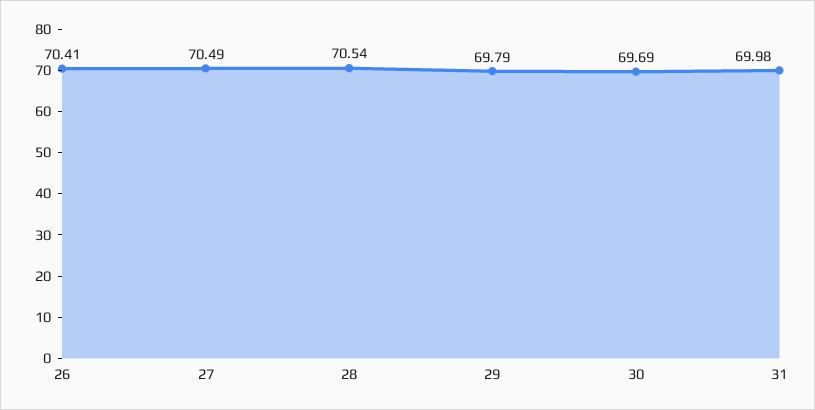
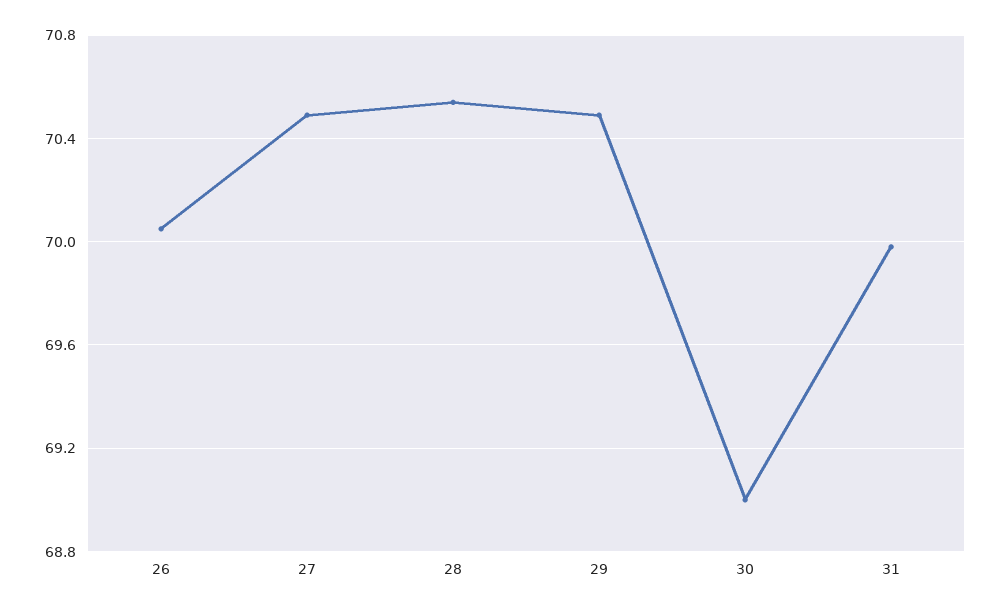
  {
-   "26": 70.41,
+   "26": 70.05,
    "27": 70.49,
    "28": 70.54,
-   "29": 69.79,
+   "29": 70.5,
-   "30": 69.69,
+   "30": 69,
    "31": 69.98
  }

